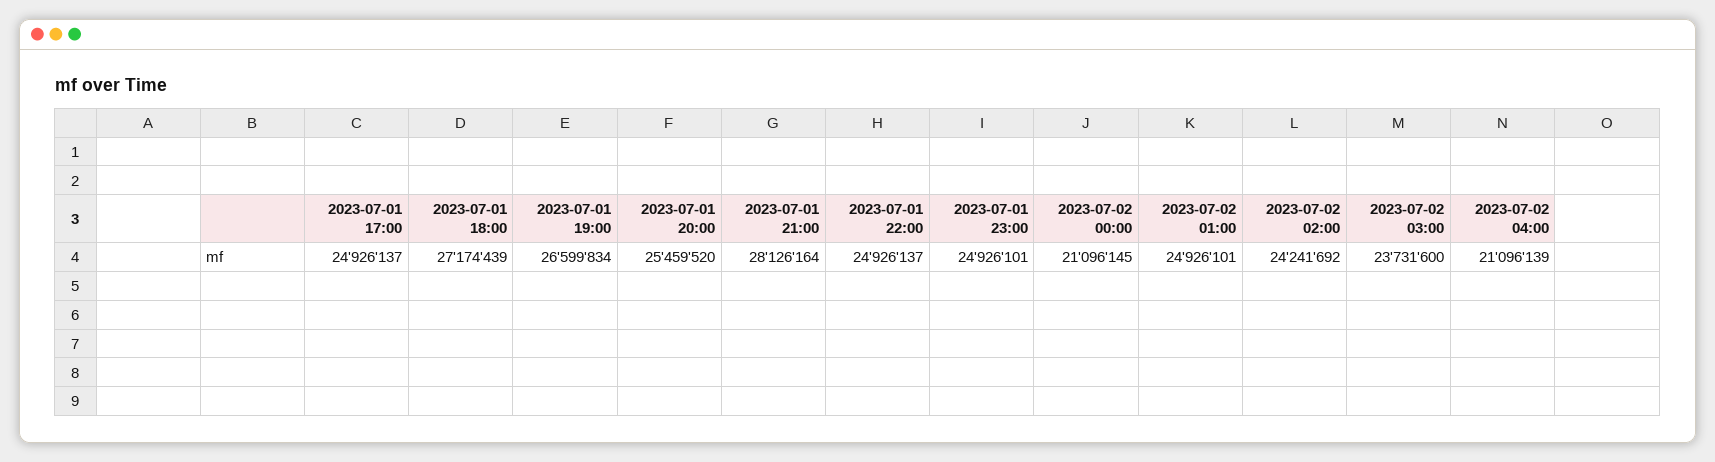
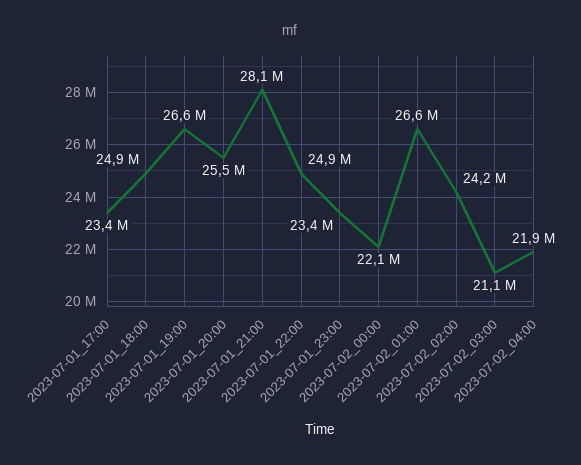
  {
-   "2023-07-01 17:00": 24926137,
+   "2023-07-01 17:00": 23400000,
-   "2023-07-01 18:00": 27174439,
+   "2023-07-01 18:00": 24900000,
    "2023-07-01 19:00": 26599834,
    "2023-07-01 20:00": 25459520,
    "2023-07-01 21:00": 28126164,
    "2023-07-01 22:00": 24926137,
-   "2023-07-01 23:00": 24926101,
+   "2023-07-01 23:00": 23400000,
-   "2023-07-02 00:00": 21096145,
+   "2023-07-02 00:00": 22100000,
-   "2023-07-02 01:00": 24926101,
+   "2023-07-02 01:00": 26600000,
    "2023-07-02 02:00": 24241692,
-   "2023-07-02 03:00": 23731600,
+   "2023-07-02 03:00": 21100000,
-   "2023-07-02 04:00": 21096139
+   "2023-07-02 04:00": 21900000
  }

